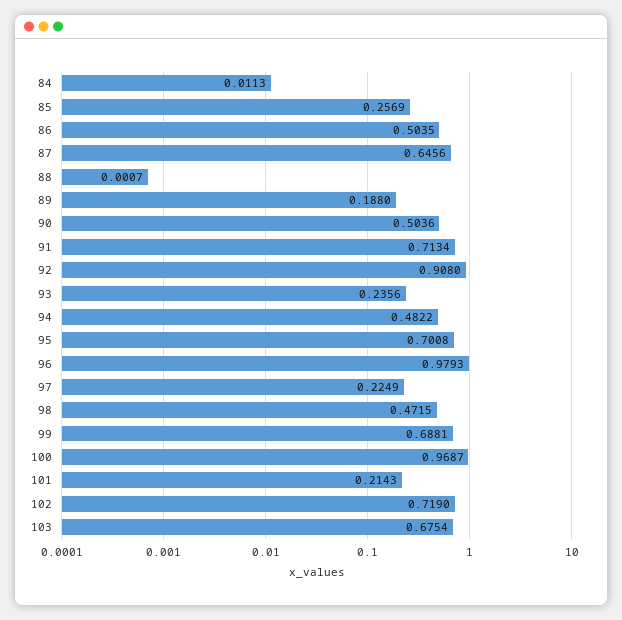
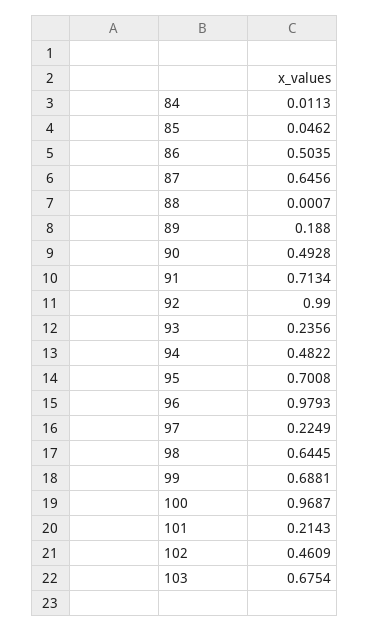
  {
    "84": 0.0113,
-   "85": 0.2569,
+   "85": 0.0462,
    "86": 0.5035,
    "87": 0.6456,
    "88": 0.0007,
    "89": 0.188,
-   "90": 0.5036,
+   "90": 0.4928,
    "91": 0.7134,
-   "92": 0.908,
+   "92": 0.99,
    "93": 0.2356,
    "94": 0.4822,
    "95": 0.7008,
    "96": 0.9793,
    "97": 0.2249,
-   "98": 0.4715,
+   "98": 0.6445,
    "99": 0.6881,
    "100": 0.9687,
    "101": 0.2143,
-   "102": 0.719,
+   "102": 0.4609,
    "103": 0.6754
  }

